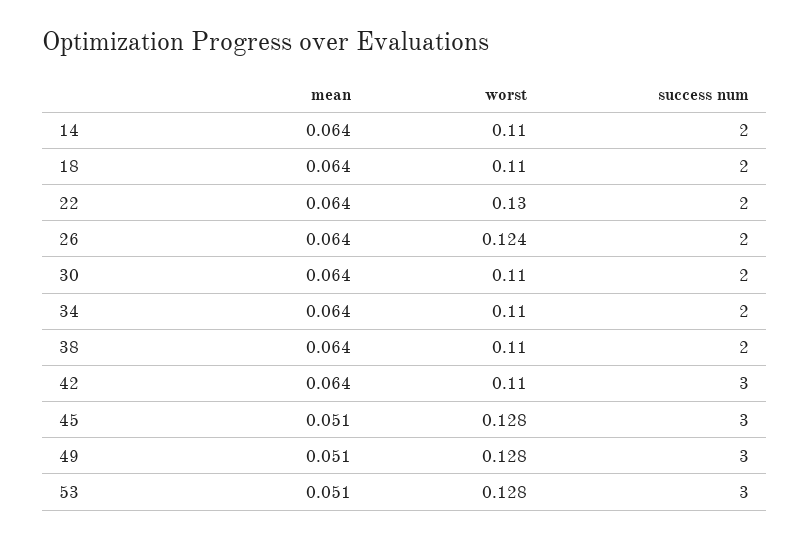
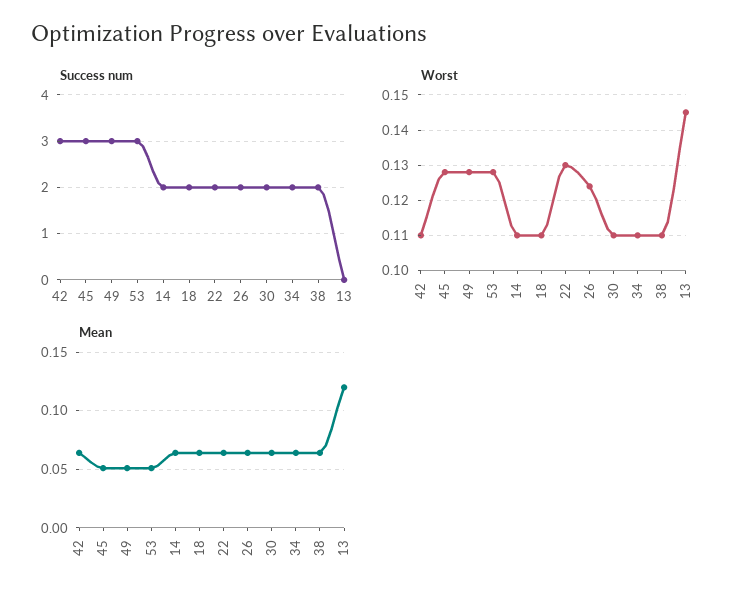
  {
    "mean": {
      "14": 0.064,
      "18": 0.064,
      "22": 0.064,
      "26": 0.064,
      "30": 0.064,
      "34": 0.064,
      "38": 0.064,
      "42": 0.064,
      "45": 0.051,
      "49": 0.051,
-     "53": 0.051
+     "53": 0.051,
+     "13": 0.12
    },
    "worst": {
      "14": 0.11,
      "18": 0.11,
      "22": 0.13,
      "26": 0.124,
      "30": 0.11,
      "34": 0.11,
      "38": 0.11,
      "42": 0.11,
      "45": 0.128,
      "49": 0.128,
-     "53": 0.128
+     "53": 0.128,
+     "13": 0.145
    },
    "success num": {
      "14": 2,
      "18": 2,
      "22": 2,
      "26": 2,
      "30": 2,
      "34": 2,
      "38": 2,
      "42": 3,
      "45": 3,
      "49": 3,
-     "53": 3
+     "53": 3,
+     "13": 0
    }
  }

